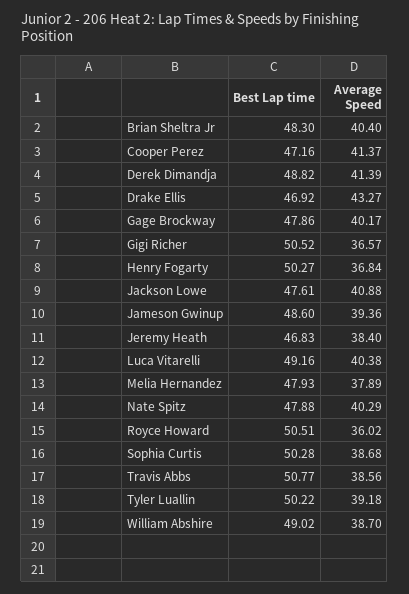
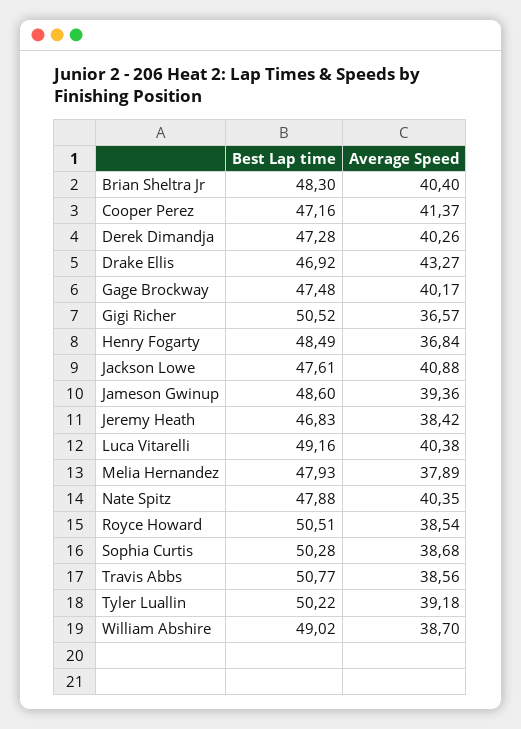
  {
    "Best Lap time": {
      "Brian Sheltra Jr": 48.3,
      "Cooper Perez": 47.16,
-     "Derek Dimandja": 48.82,
+     "Derek Dimandja": 47.28,
      "Drake Ellis": 46.92,
-     "Gage Brockway": 47.86,
+     "Gage Brockway": 47.48,
      "Gigi Richer": 50.52,
-     "Henry Fogarty": 50.27,
+     "Henry Fogarty": 48.49,
      "Jackson Lowe": 47.61,
      "Jameson Gwinup": 48.6,
      "Jeremy Heath": 46.83,
      "Luca Vitarelli": 49.16,
      "Melia Hernandez": 47.93,
      "Nate Spitz": 47.88,
      "Royce Howard": 50.51,
      "Sophia Curtis": 50.28,
      "Travis Abbs": 50.77,
      "Tyler Luallin": 50.22,
      "William Abshire": 49.02
    },
    "Average Speed": {
      "Brian Sheltra Jr": 40.4,
      "Cooper Perez": 41.37,
-     "Derek Dimandja": 41.39,
+     "Derek Dimandja": 40.26,
      "Drake Ellis": 43.27,
      "Gage Brockway": 40.17,
      "Gigi Richer": 36.57,
      "Henry Fogarty": 36.84,
      "Jackson Lowe": 40.88,
      "Jameson Gwinup": 39.36,
-     "Jeremy Heath": 38.4,
+     "Jeremy Heath": 38.42,
      "Luca Vitarelli": 40.38,
      "Melia Hernandez": 37.89,
-     "Nate Spitz": 40.29,
+     "Nate Spitz": 40.35,
-     "Royce Howard": 36.02,
+     "Royce Howard": 38.54,
      "Sophia Curtis": 38.68,
      "Travis Abbs": 38.56,
      "Tyler Luallin": 39.18,
      "William Abshire": 38.7
    }
  }

